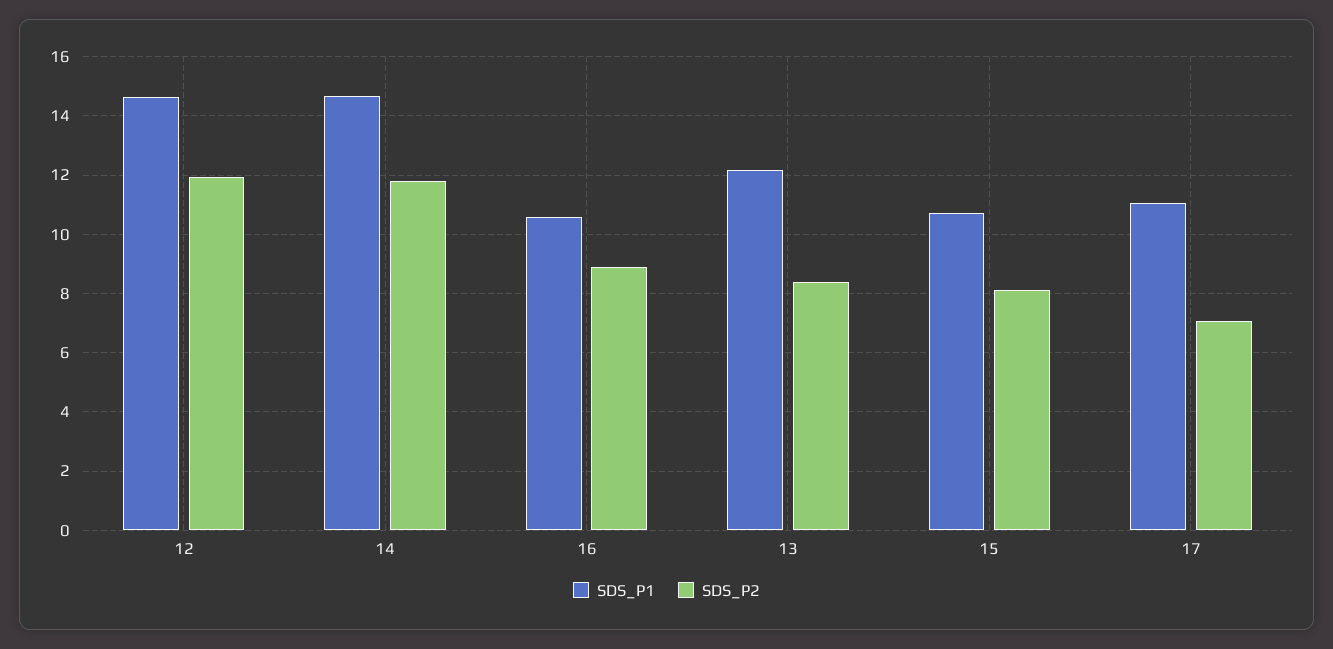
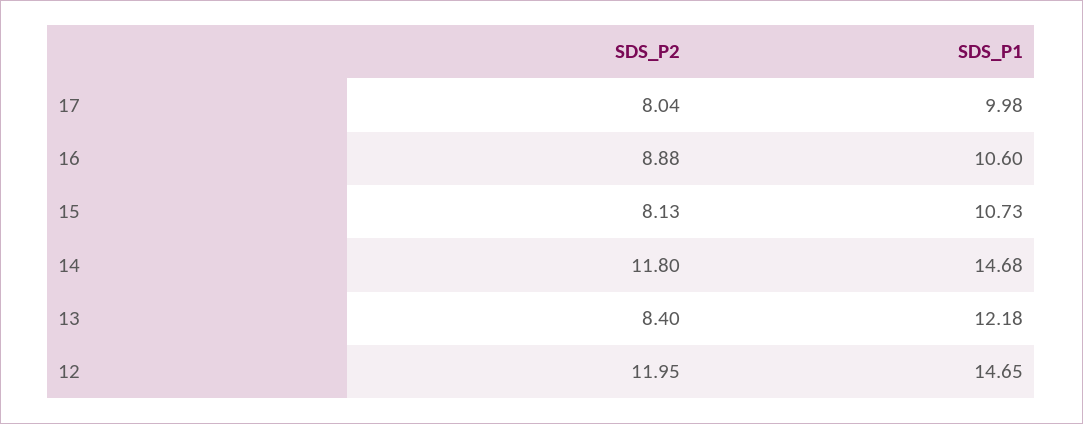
  {
    "SDS_P1": {
      "12": 14.65,
      "14": 14.68,
      "16": 10.6,
      "13": 12.18,
      "15": 10.73,
-     "17": 11
+     "17": 9.98
    },
    "SDS_P2": {
      "12": 11.95,
      "14": 11.8,
      "16": 8.88,
      "13": 8.4,
      "15": 8.13,
-     "17": 7
+     "17": 8.04
    }
  }

